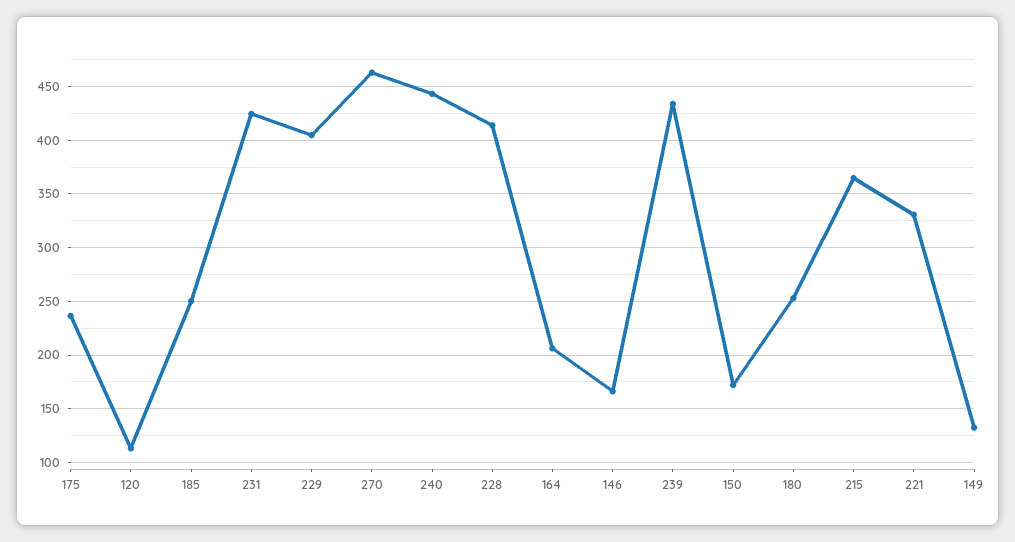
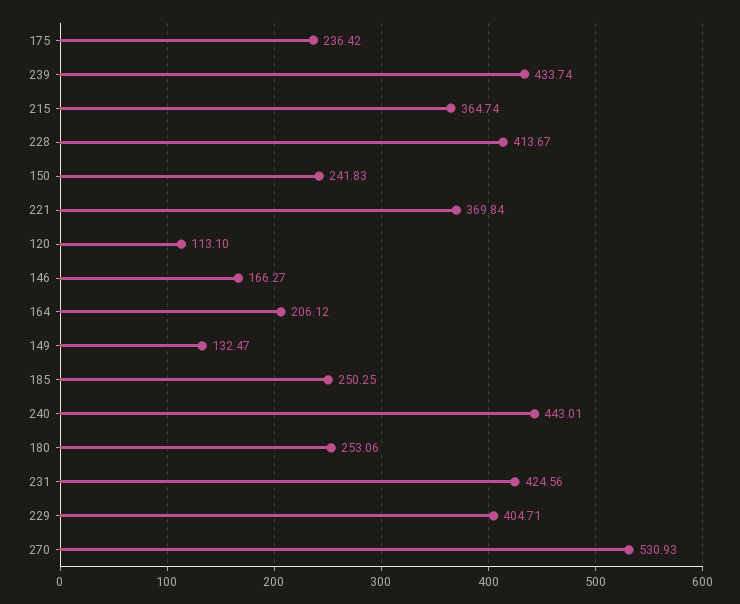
  {
    "175": 236.42,
    "120": 113.1,
    "185": 250.25,
    "231": 424.56,
    "229": 404.71,
-   "270": 460,
+   "270": 530.93,
    "240": 443.01,
    "228": 413.67,
    "164": 206.12,
    "146": 166.27,
    "239": 433.74,
-   "150": 170,
+   "150": 241.83,
    "180": 253.06,
    "215": 364.74,
-   "221": 330,
+   "221": 369.84,
    "149": 132.47
  }

